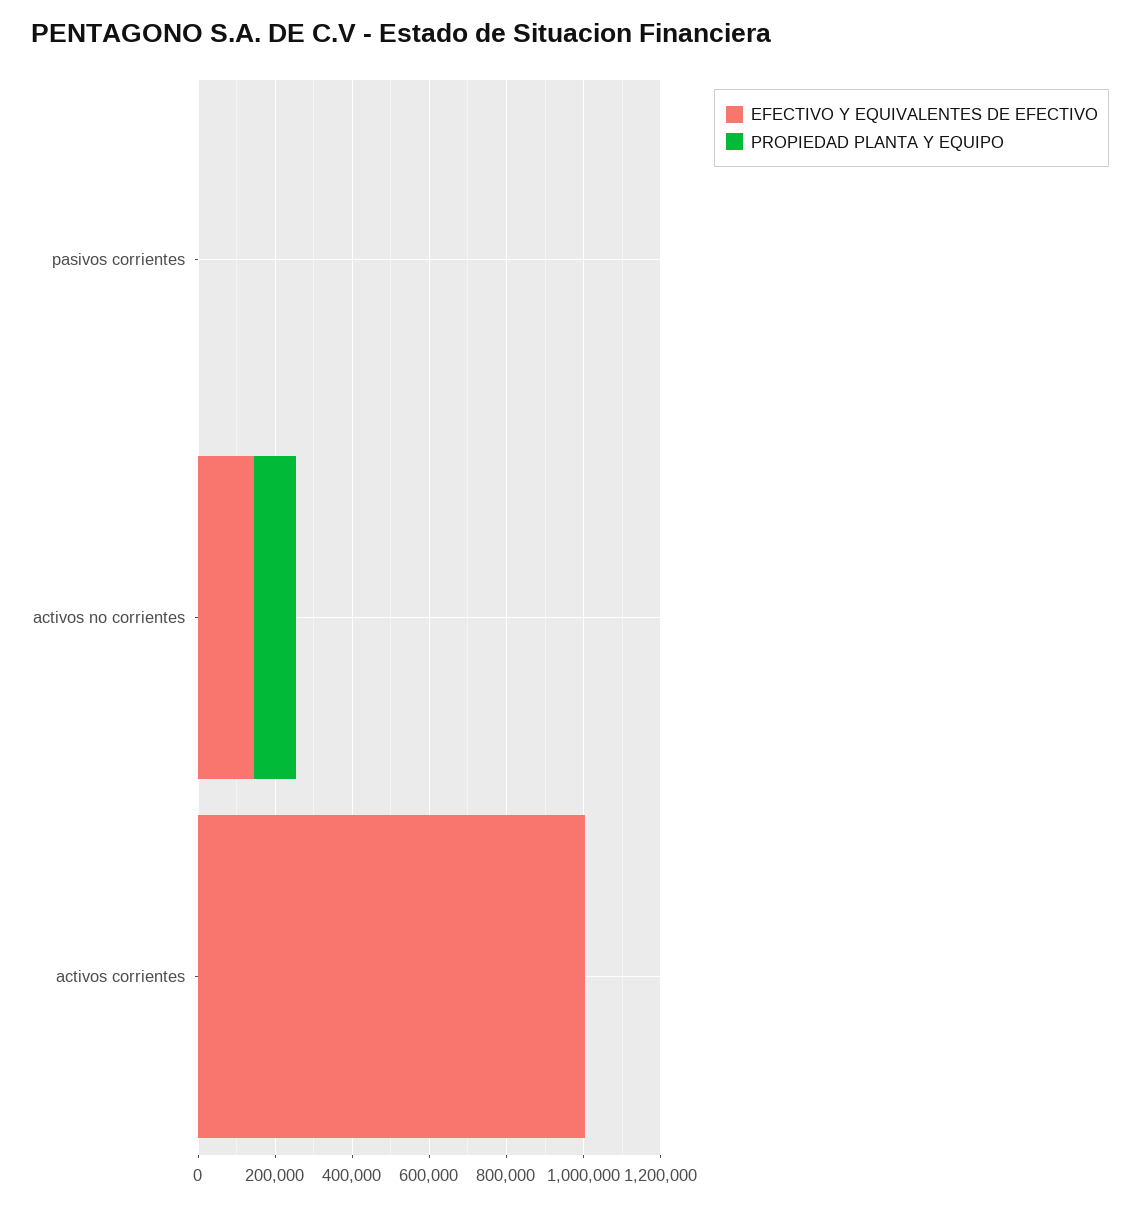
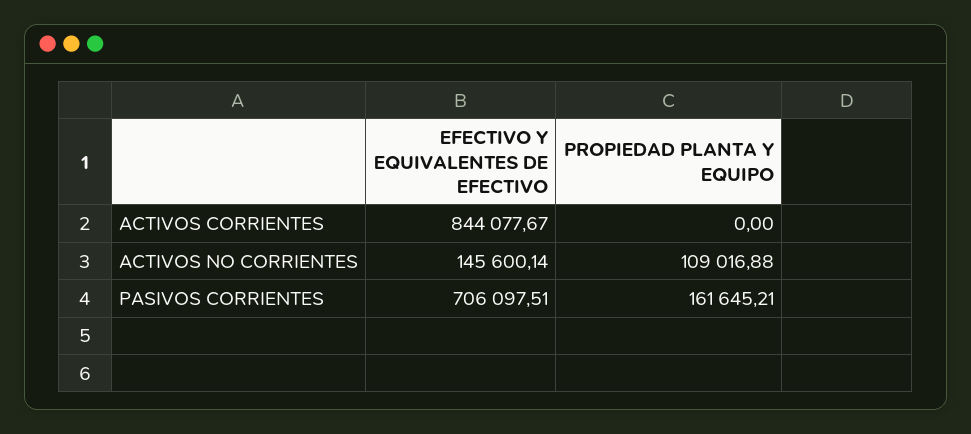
  {
    "EFECTIVO Y EQUIVALENTES DE EFECTIVO": {
-     "pasivos corrientes": 0,
+     "pasivos corrientes": 706097.51,
      "activos no corrientes": 145600.14,
-     "activos corrientes": 1000000
+     "activos corrientes": 844077.67
    },
    "PROPIEDAD PLANTA Y EQUIPO": {
-     "pasivos corrientes": 0,
+     "pasivos corrientes": 161645.21,
      "activos no corrientes": 109016.88,
      "activos corrientes": 0
    }
  }

